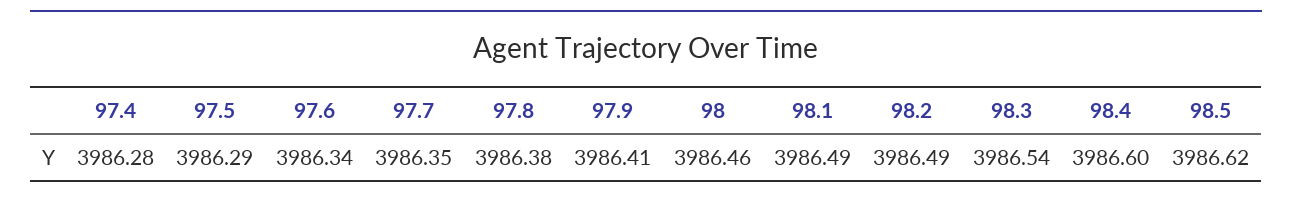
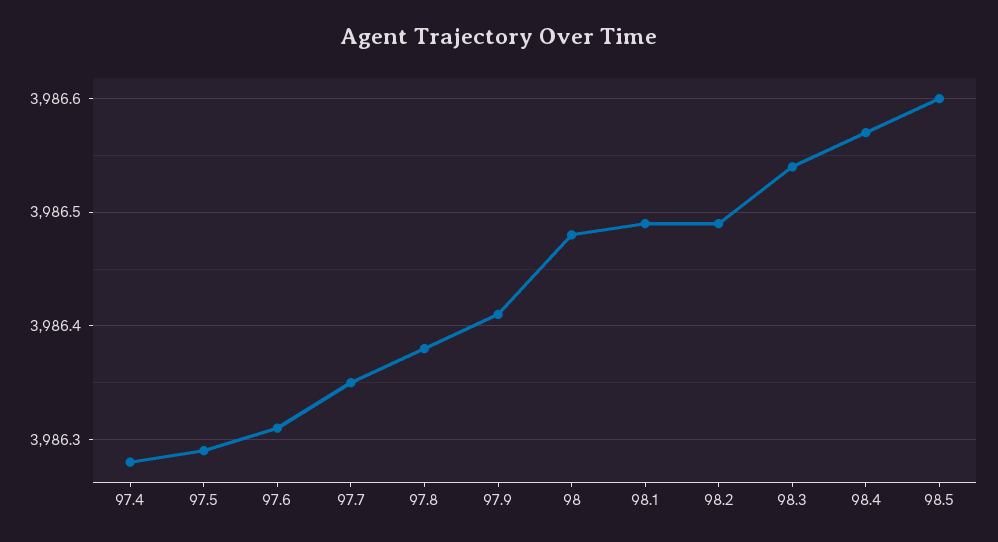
  {
    "97.4": 3986.28,
    "97.5": 3986.29,
-   "97.6": 3986.34,
+   "97.6": 3986.31,
    "97.7": 3986.35,
    "97.8": 3986.38,
    "97.9": 3986.41,
-   "98": 3986.46,
+   "98": 3986.48,
    "98.1": 3986.49,
    "98.2": 3986.49,
    "98.3": 3986.54,
-   "98.4": 3986.6,
+   "98.4": 3986.57,
-   "98.5": 3986.62
+   "98.5": 3986.6
  }

